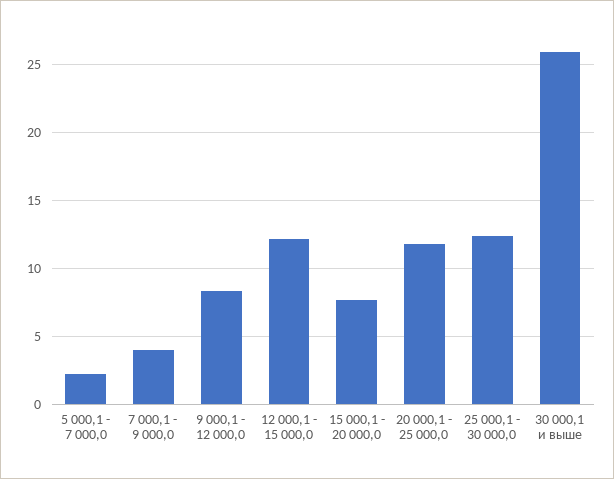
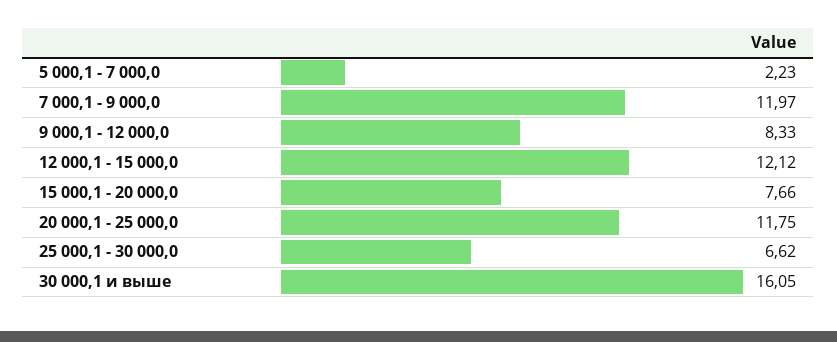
  {
    "5 000,1 - 7 000,0": 2.23,
-   "7 000,1 - 9 000,0": 4,
+   "7 000,1 - 9 000,0": 11.97,
    "9 000,1 - 12 000,0": 8.33,
    "12 000,1 - 15 000,0": 12.12,
    "15 000,1 - 20 000,0": 7.66,
    "20 000,1 - 25 000,0": 11.75,
-   "25 000,1 - 30 000,0": 12.5,
+   "25 000,1 - 30 000,0": 6.62,
-   "30 000,1 и выше": 26
+   "30 000,1 и выше": 16.05
  }

